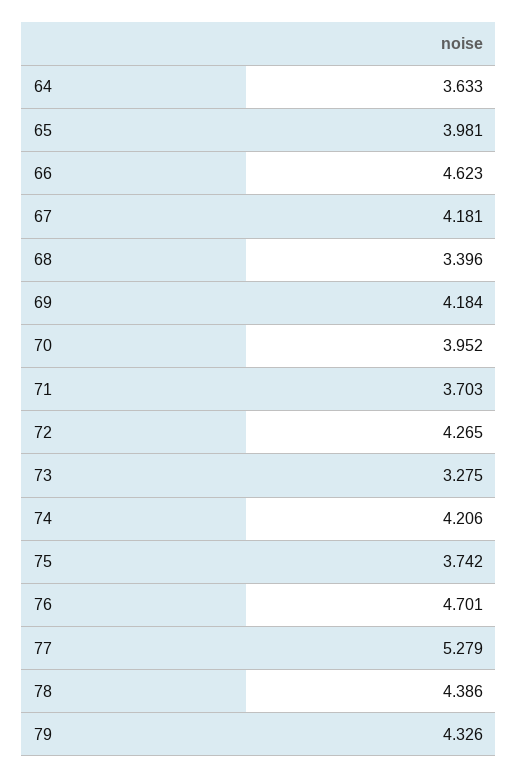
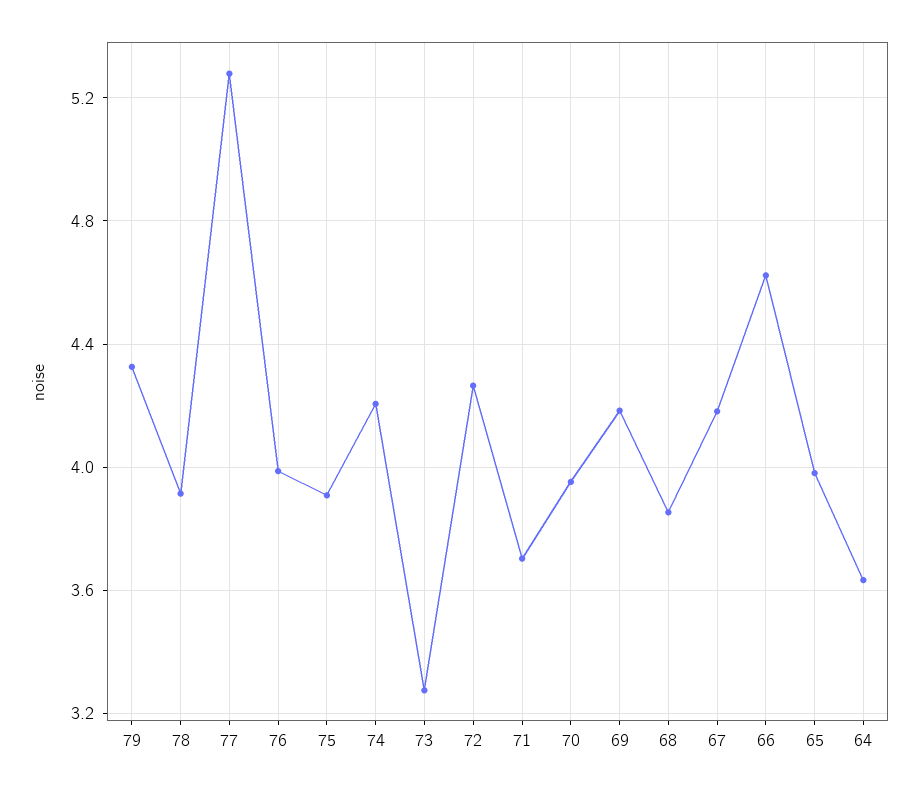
  {
    "64": 3.633,
    "65": 3.981,
    "66": 4.623,
    "67": 4.181,
-   "68": 3.396,
+   "68": 3.85,
    "69": 4.184,
    "70": 3.952,
    "71": 3.703,
    "72": 4.265,
    "73": 3.275,
    "74": 4.206,
-   "75": 3.742,
+   "75": 3.9,
-   "76": 4.701,
+   "76": 4,
    "77": 5.279,
-   "78": 4.386,
+   "78": 3.9,
    "79": 4.326
  }

